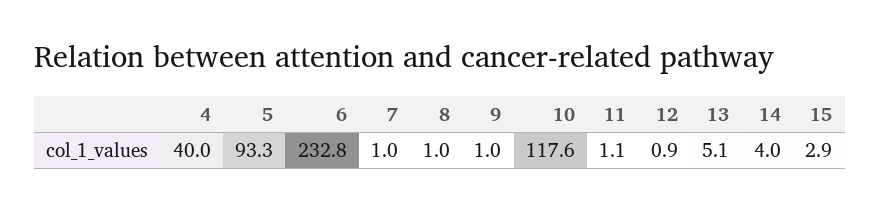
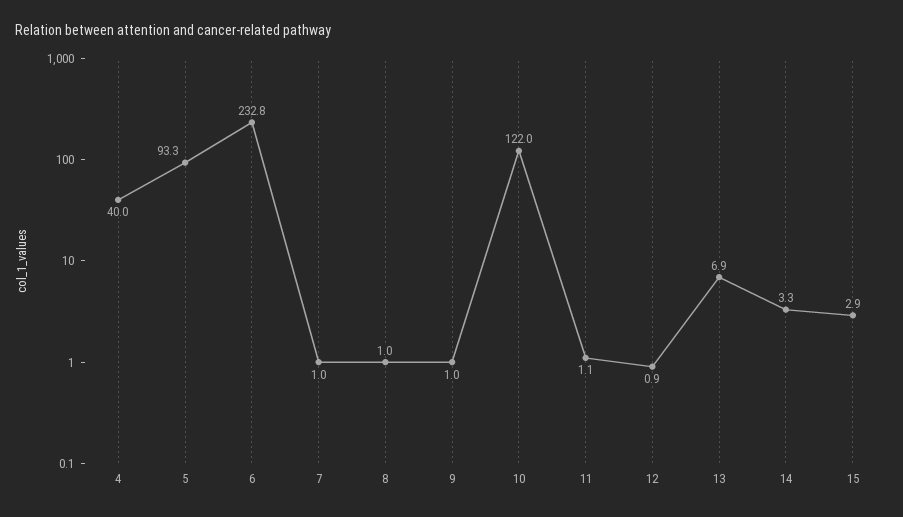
  {
    "4": 40,
    "5": 93.3,
    "6": 232.8,
    "7": 1,
    "8": 1,
    "9": 1,
-   "10": 117.6,
+   "10": 122,
    "11": 1.1,
    "12": 0.9,
-   "13": 5.1,
+   "13": 6.9,
-   "14": 4,
+   "14": 3.3,
    "15": 2.9
  }

